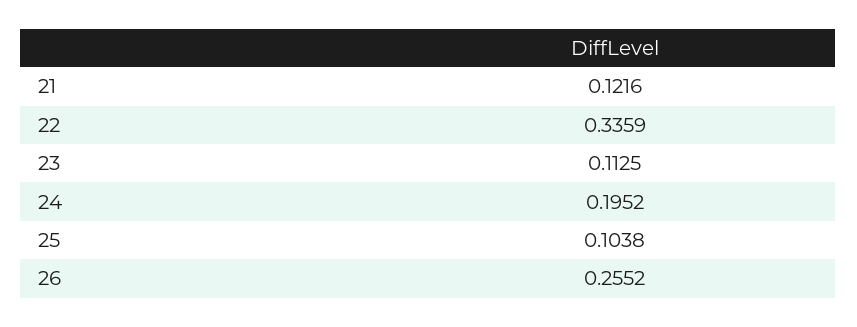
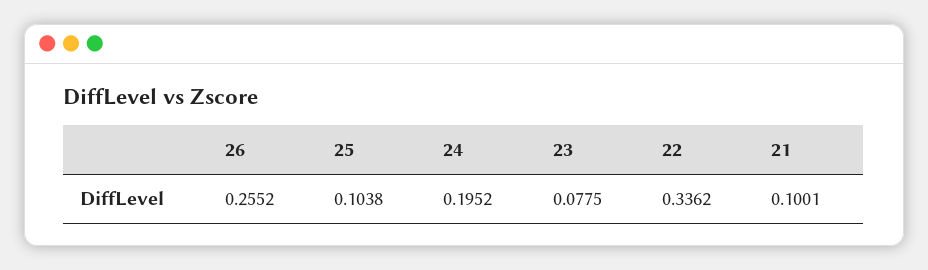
  {
-   "21": 0.1216,
+   "21": 0.1001,
-   "22": 0.3359,
+   "22": 0.3362,
-   "23": 0.1125,
+   "23": 0.0775,
    "24": 0.1952,
    "25": 0.1038,
    "26": 0.2552
  }

